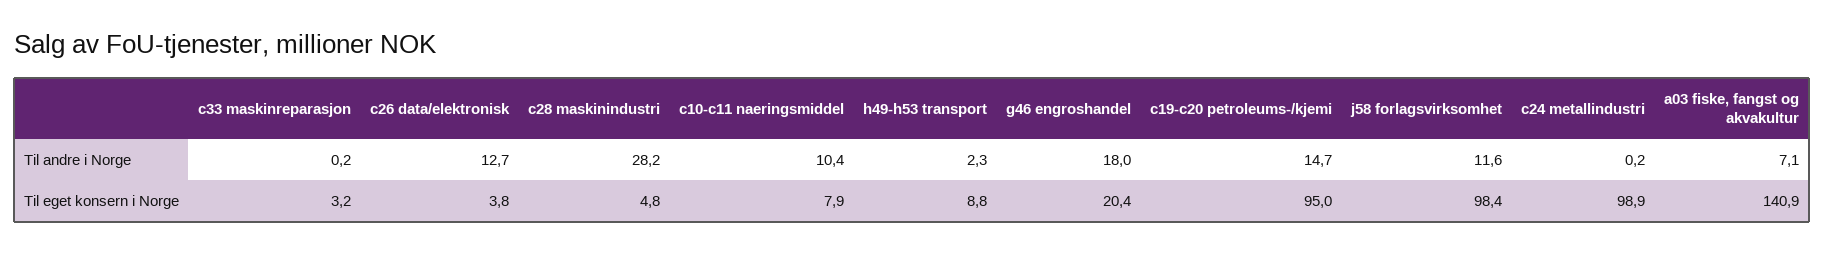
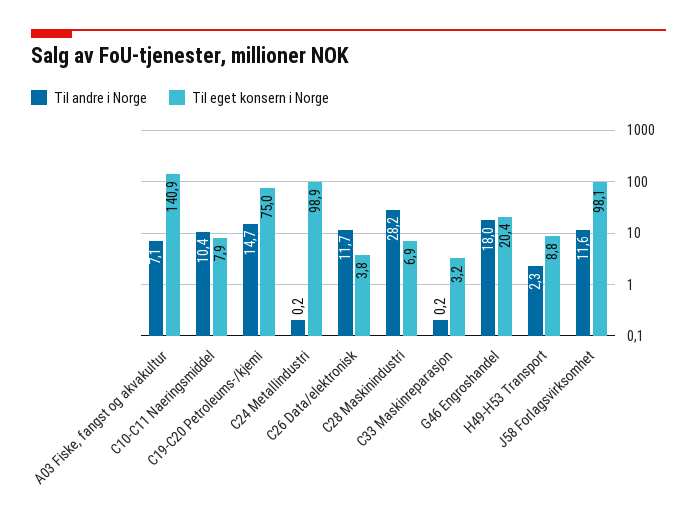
  {
    "Til andre i Norge": {
      "c33 maskinreparasjon": 0.2,
-     "c26 data/elektronisk": 12.7,
+     "c26 data/elektronisk": 11.7,
      "c28 maskinindustri": 28.2,
      "c10-c11 naeringsmiddel": 10.4,
      "h49-h53 transport": 2.3,
      "g46 engroshandel": 18,
      "c19-c20 petroleums-/kjemi": 14.7,
      "j58 forlagsvirksomhet": 11.6,
      "c24 metallindustri": 0.2,
      "a03 fiske, fangst og akvakultur": 7.1
    },
    "Til eget konsern i Norge": {
      "c33 maskinreparasjon": 3.2,
      "c26 data/elektronisk": 3.8,
-     "c28 maskinindustri": 4.8,
+     "c28 maskinindustri": 6.9,
      "c10-c11 naeringsmiddel": 7.9,
      "h49-h53 transport": 8.8,
      "g46 engroshandel": 20.4,
-     "c19-c20 petroleums-/kjemi": 95,
+     "c19-c20 petroleums-/kjemi": 75,
-     "j58 forlagsvirksomhet": 98.4,
+     "j58 forlagsvirksomhet": 98.1,
      "c24 metallindustri": 98.9,
      "a03 fiske, fangst og akvakultur": 140.9
    }
  }

